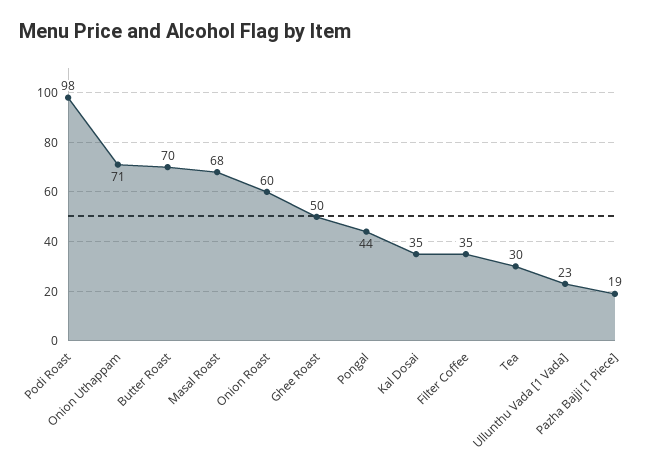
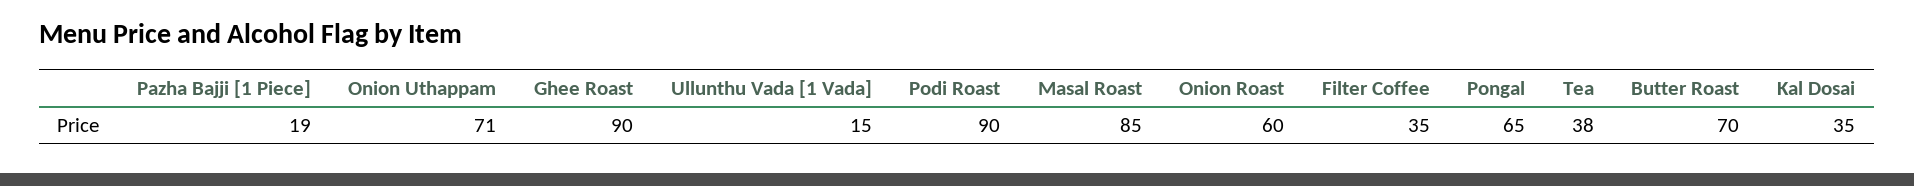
  {
-   "Podi Roast": 98,
+   "Podi Roast": 90,
    "Onion Uthappam": 71,
    "Butter Roast": 70,
-   "Masal Roast": 68,
+   "Masal Roast": 85,
    "Onion Roast": 60,
-   "Ghee Roast": 50,
+   "Ghee Roast": 90,
-   "Pongal": 44,
+   "Pongal": 65,
    "Kal Dosai": 35,
    "Filter Coffee": 35,
-   "Tea": 30,
+   "Tea": 38,
-   "Ullunthu Vada [1 Vada]": 23,
+   "Ullunthu Vada [1 Vada]": 15,
    "Pazha Bajji [1 Piece]": 19
  }

